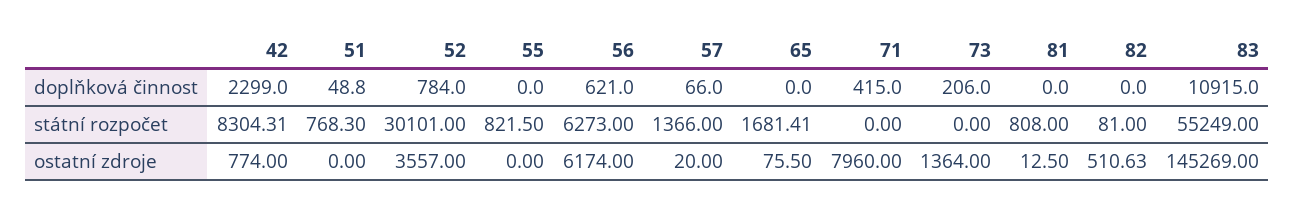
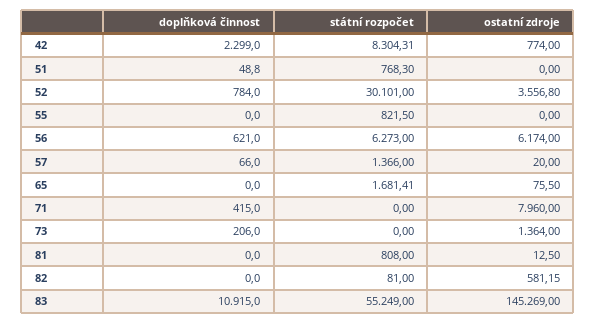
  {
    "42": {
      "doplňková činnost": 2299,
      "státní rozpočet": 8304.31,
      "ostatní zdroje": 774
    },
    "51": {
      "doplňková činnost": 48.8,
      "státní rozpočet": 768.3,
      "ostatní zdroje": 0
    },
    "52": {
      "doplňková činnost": 784,
      "státní rozpočet": 30101,
-     "ostatní zdroje": 3557
+     "ostatní zdroje": 3556.8
    },
    "55": {
      "doplňková činnost": 0,
      "státní rozpočet": 821.5,
      "ostatní zdroje": 0
    },
    "56": {
      "doplňková činnost": 621,
      "státní rozpočet": 6273,
      "ostatní zdroje": 6174
    },
    "57": {
      "doplňková činnost": 66,
      "státní rozpočet": 1366,
      "ostatní zdroje": 20
    },
    "65": {
      "doplňková činnost": 0,
      "státní rozpočet": 1681.41,
      "ostatní zdroje": 75.5
    },
    "71": {
      "doplňková činnost": 415,
      "státní rozpočet": 0,
      "ostatní zdroje": 7960
    },
    "73": {
      "doplňková činnost": 206,
      "státní rozpočet": 0,
      "ostatní zdroje": 1364
    },
    "81": {
      "doplňková činnost": 0,
      "státní rozpočet": 808,
      "ostatní zdroje": 12.5
    },
    "82": {
      "doplňková činnost": 0,
      "státní rozpočet": 81,
-     "ostatní zdroje": 510.63
+     "ostatní zdroje": 581.15
    },
    "83": {
      "doplňková činnost": 10915,
      "státní rozpočet": 55249,
      "ostatní zdroje": 145269
    }
  }

